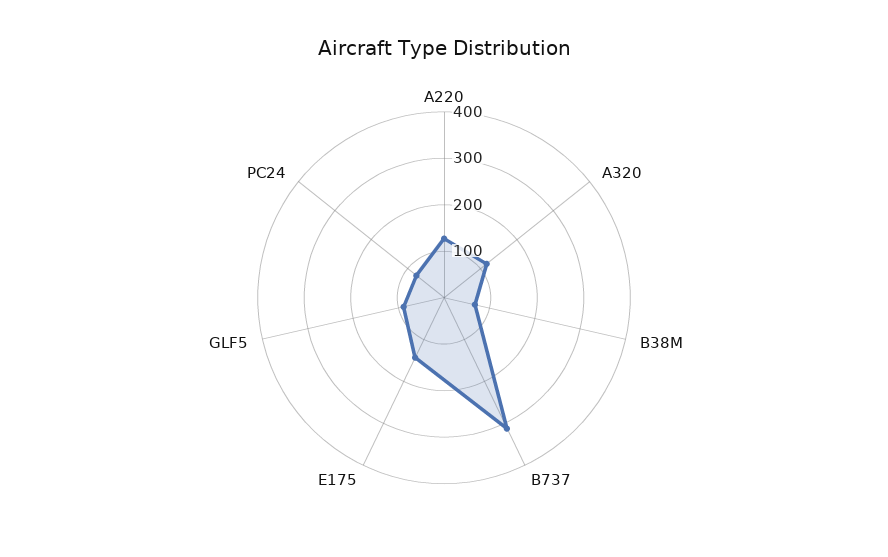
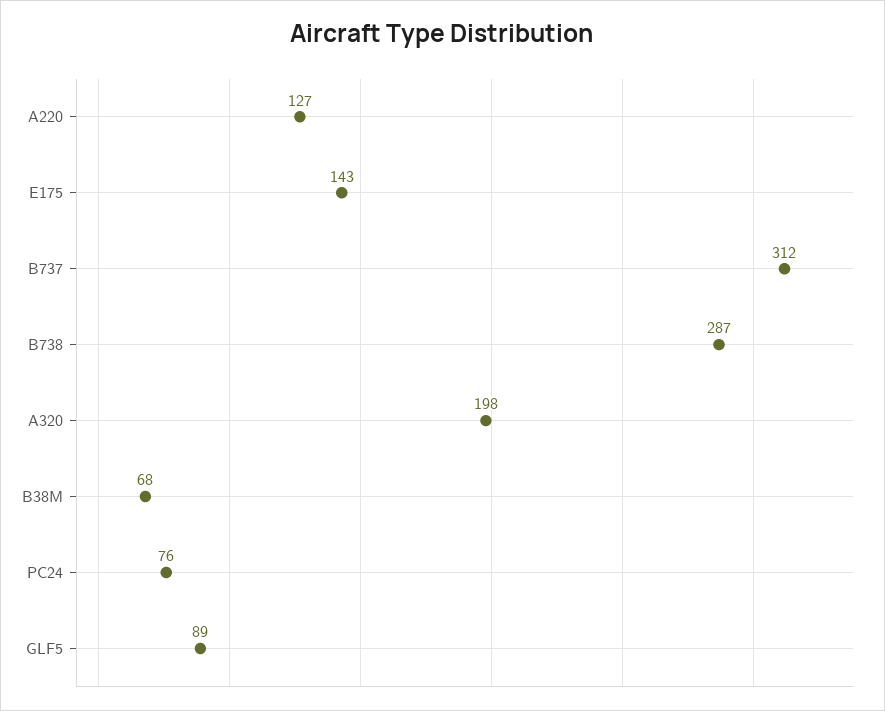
  {
    "A220": 127,
-   "A320": 120,
+   "A320": 198,
    "B38M": 68,
    "B737": 312,
    "E175": 143,
    "GLF5": 89,
-   "PC24": 76
+   "PC24": 76,
+   "B738": 287
  }

